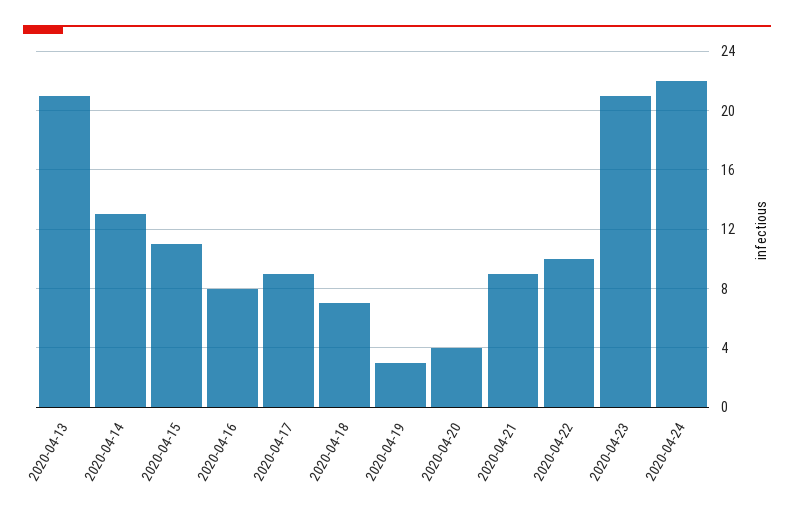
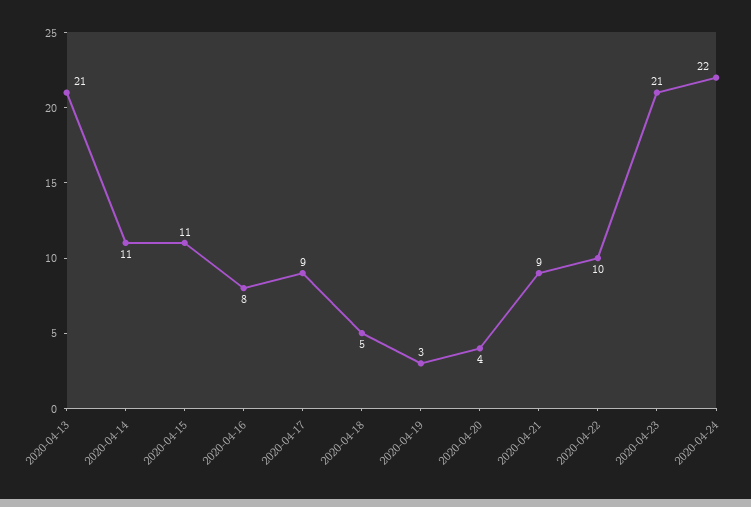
  {
    "2020-04-13": 21,
-   "2020-04-14": 13,
+   "2020-04-14": 11,
    "2020-04-15": 11,
    "2020-04-16": 8,
    "2020-04-17": 9,
-   "2020-04-18": 7,
+   "2020-04-18": 5,
    "2020-04-19": 3,
    "2020-04-20": 4,
    "2020-04-21": 9,
    "2020-04-22": 10,
    "2020-04-23": 21,
    "2020-04-24": 22
  }

